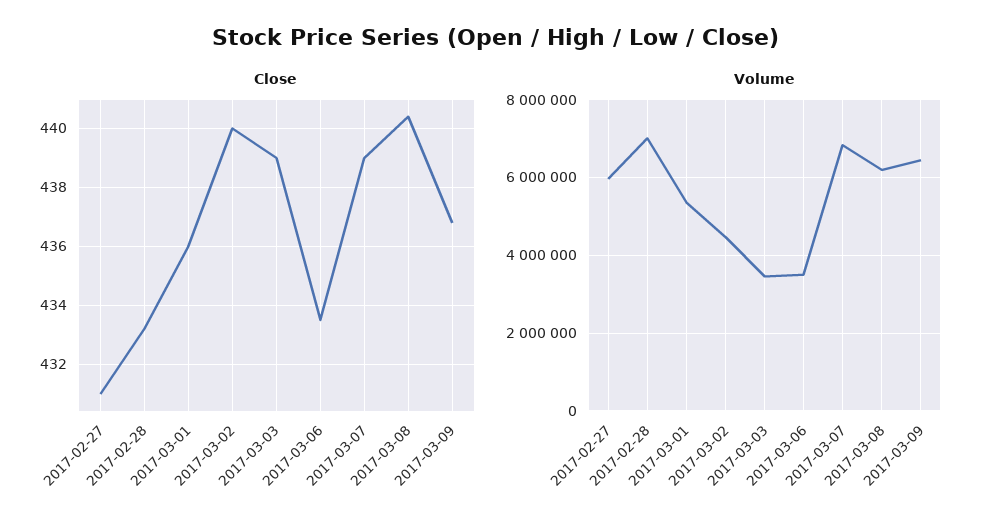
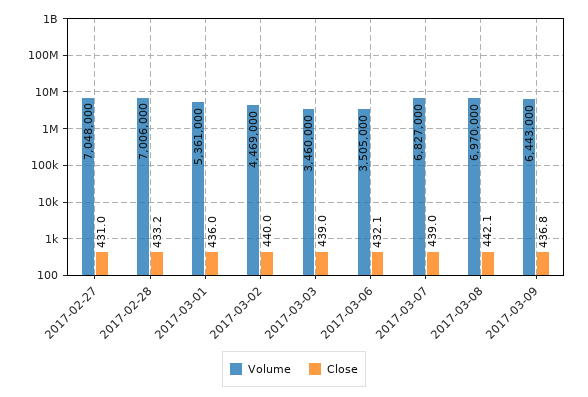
  {
    "Close": {
      "2017-02-27": 431,
      "2017-02-28": 433.2,
      "2017-03-01": 436,
      "2017-03-02": 440,
      "2017-03-03": 439,
-     "2017-03-06": 433.5,
+     "2017-03-06": 432.1,
      "2017-03-07": 439,
-     "2017-03-08": 440.5,
+     "2017-03-08": 442.1,
      "2017-03-09": 436.8
    },
    "Volume": {
-     "2017-02-27": 6000000,
+     "2017-02-27": 7048000,
      "2017-02-28": 7006000,
      "2017-03-01": 5361000,
      "2017-03-02": 4469000,
      "2017-03-03": 3460000,
      "2017-03-06": 3505000,
      "2017-03-07": 6827000,
-     "2017-03-08": 6200000,
+     "2017-03-08": 6970000,
      "2017-03-09": 6443000
    }
  }

